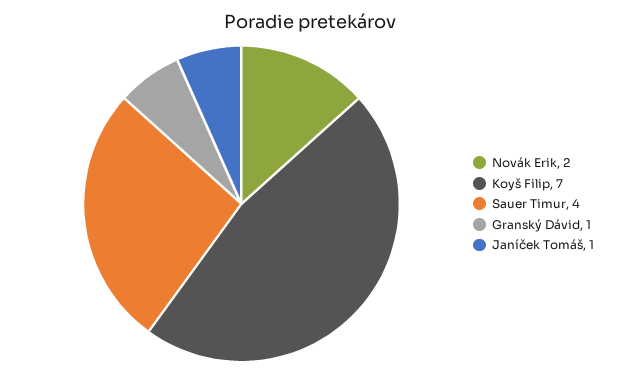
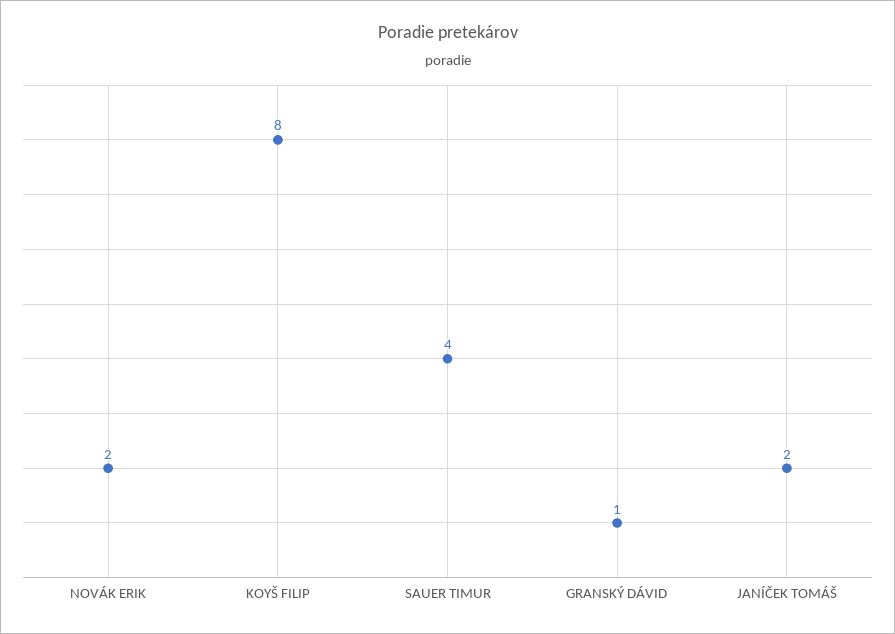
  {
    "Novák Erik": 2,
-   "Koyš Filip": 7,
+   "Koyš Filip": 8,
    "Sauer Timur": 4,
    "Granský Dávid": 1,
-   "Janíček Tomáš": 1
+   "Janíček Tomáš": 2
  }

